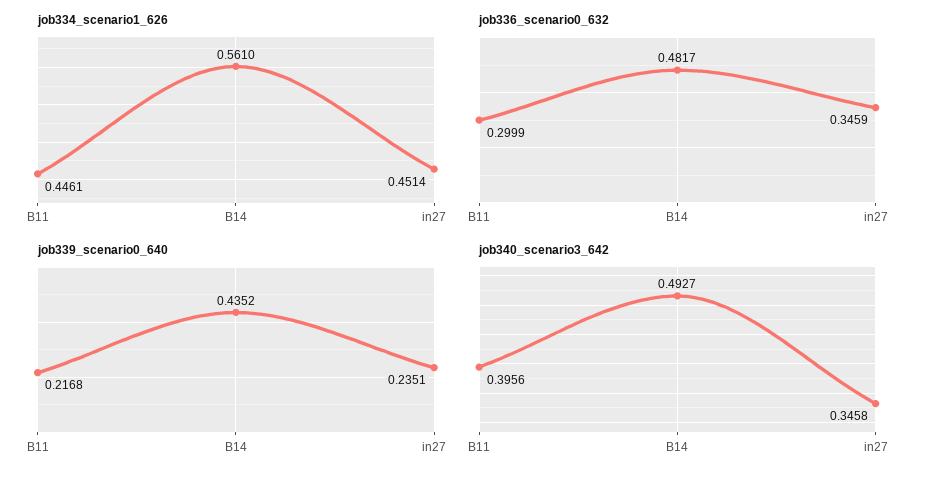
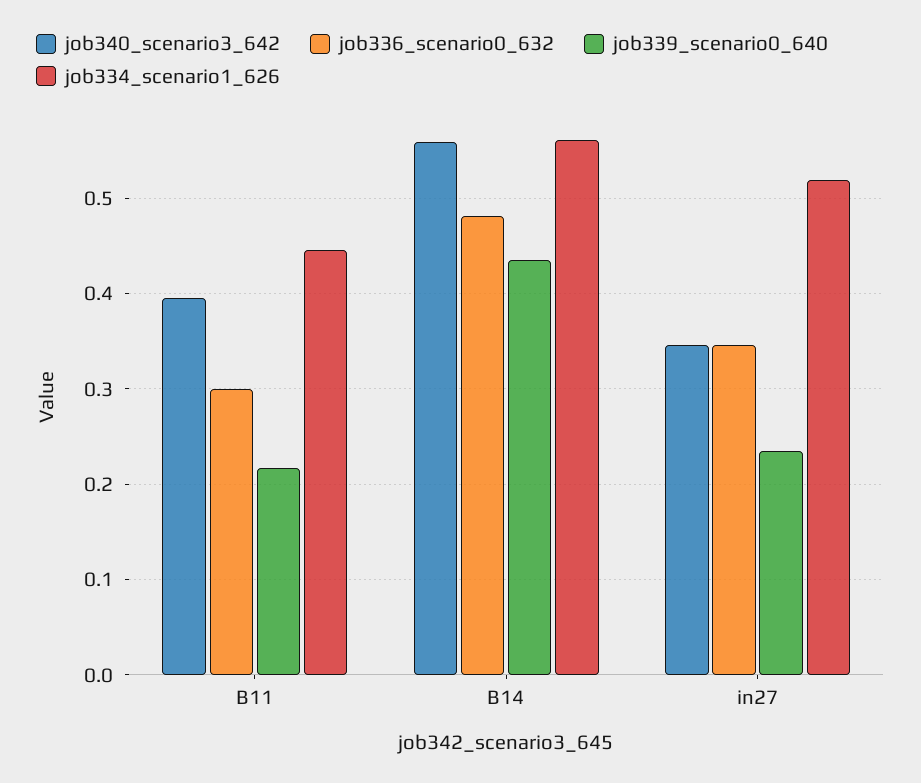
  {
    "job334_scenario1_626": {
      "B11": 0.4461,
      "B14": 0.561,
-     "in27": 0.4514
+     "in27": 0.52
    },
    "job336_scenario0_632": {
      "B11": 0.2999,
      "B14": 0.4817,
      "in27": 0.3459
    },
    "job339_scenario0_640": {
      "B11": 0.2168,
      "B14": 0.4352,
      "in27": 0.2351
    },
    "job340_scenario3_642": {
      "B11": 0.3956,
-     "B14": 0.4927,
+     "B14": 0.56,
      "in27": 0.3458
    }
  }

